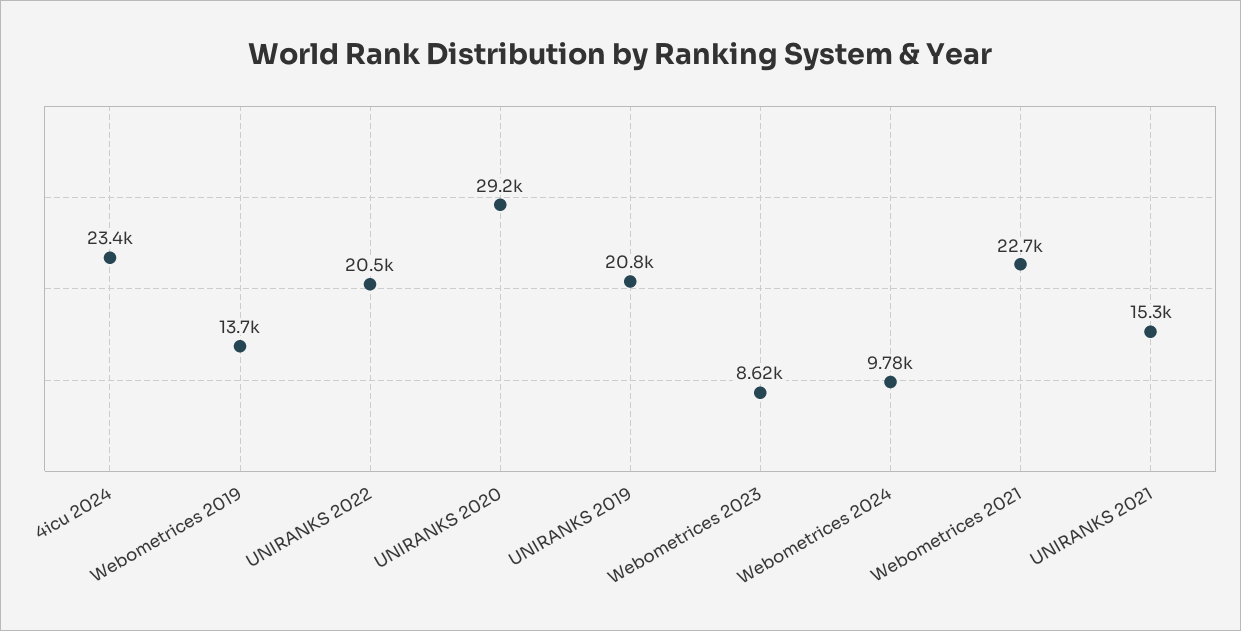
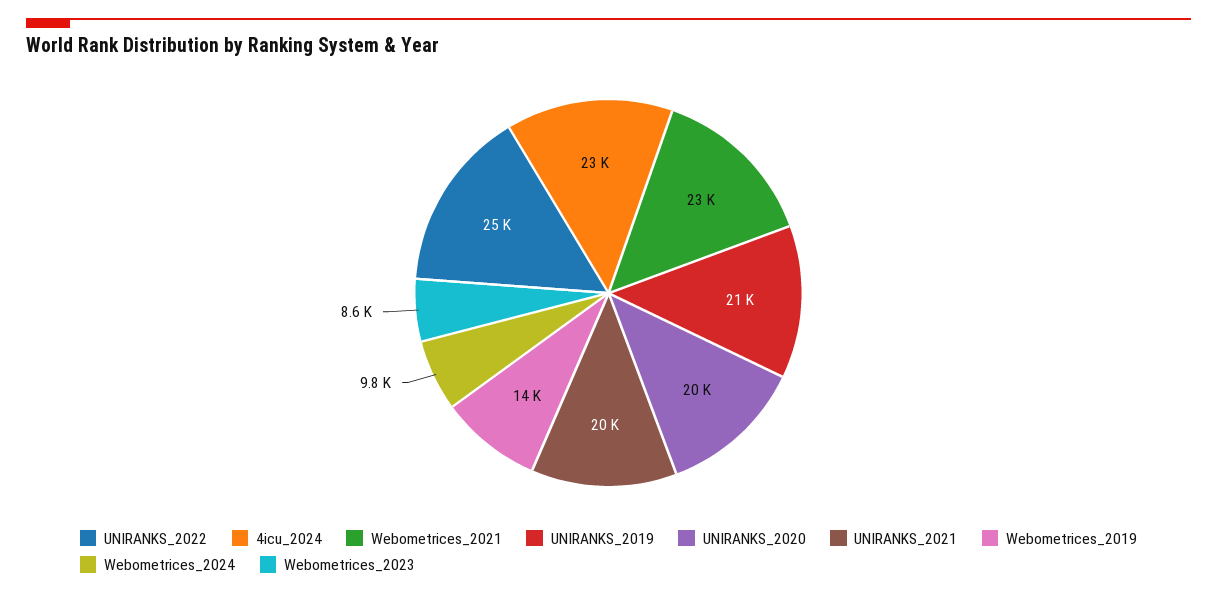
  {
    "4icu 2024": 23400,
    "Webometrices 2019": 13700,
-   "UNIRANKS 2022": 20500,
+   "UNIRANKS 2022": 25000,
-   "UNIRANKS 2020": 29200,
+   "UNIRANKS 2020": 20000,
    "UNIRANKS 2019": 20800,
    "Webometrices 2023": 8620,
    "Webometrices 2024": 9780,
    "Webometrices 2021": 22700,
-   "UNIRANKS 2021": 15300
+   "UNIRANKS 2021": 20000
  }

